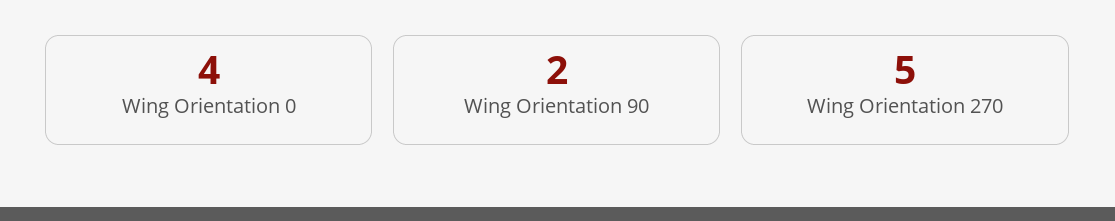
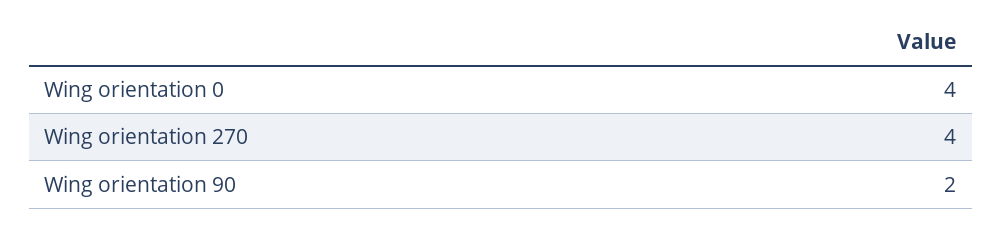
  {
    "Wing Orientation 0": 4,
    "Wing Orientation 90": 2,
-   "Wing Orientation 270": 5
+   "Wing Orientation 270": 4
  }

